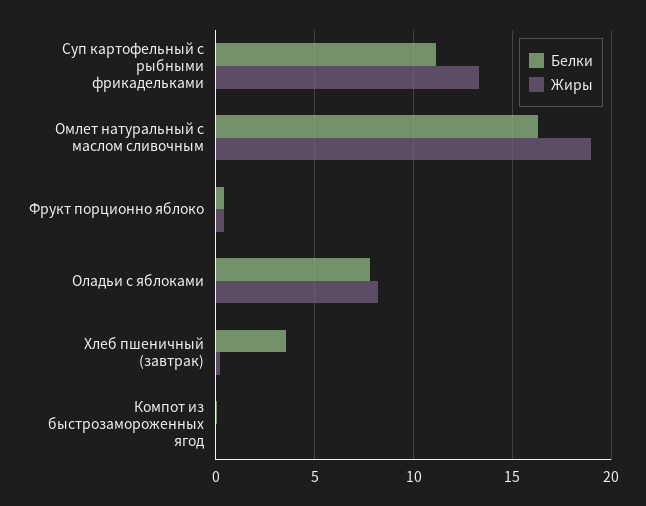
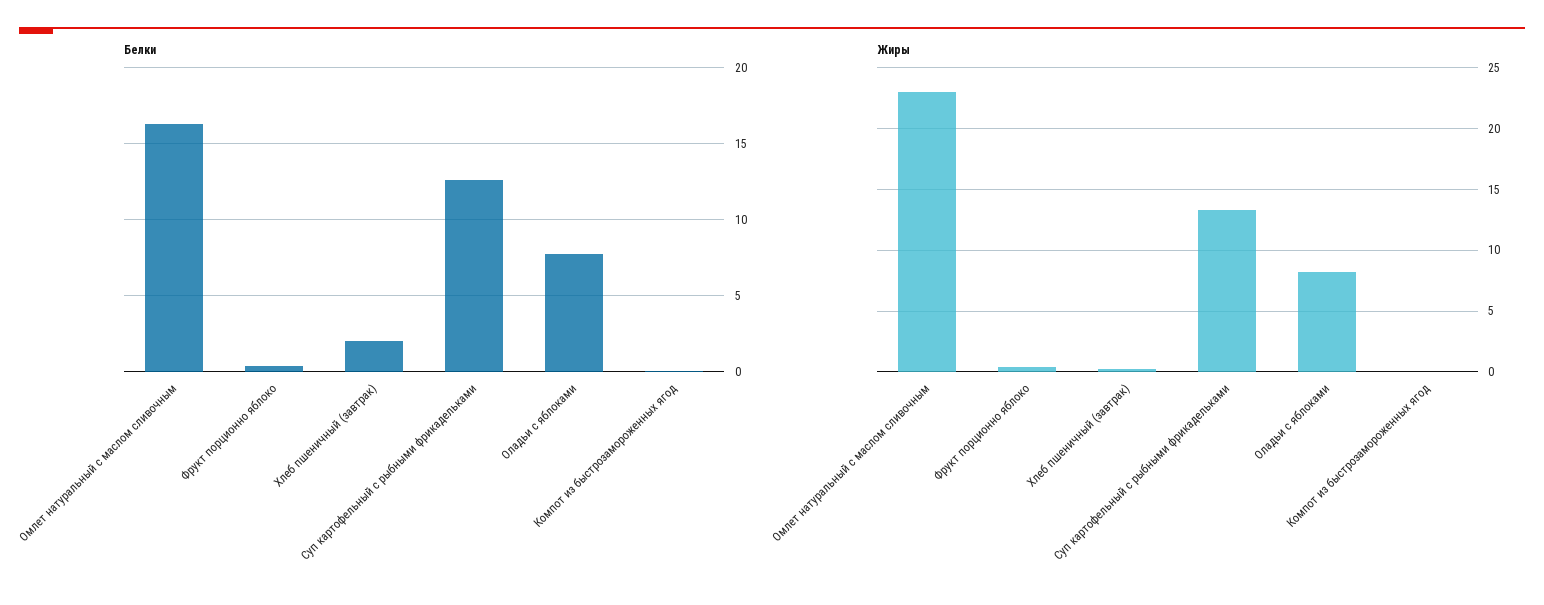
  {
    "Белки": {
-     "Суп картофельный с рыбными фрикадельками": 11,
+     "Суп картофельный с рыбными фрикадельками": 12.5,
      "Омлет натуральный с маслом сливочным": 16.5,
      "Фрукт порционно яблоко": 0.5,
      "Оладьи с яблоками": 8,
-     "Хлеб пшеничный (завтрак)": 3.5,
+     "Хлеб пшеничный (завтрак)": 2,
      "Компот из быстрозамороженных ягод": 0
    },
    "Жиры": {
      "Суп картофельный с рыбными фрикадельками": 13.5,
-     "Омлет натуральный с маслом сливочным": 19,
+     "Омлет натуральный с маслом сливочным": 23,
      "Фрукт порционно яблоко": 0.5,
      "Оладьи с яблоками": 8,
      "Хлеб пшеничный (завтрак)": 0,
      "Компот из быстрозамороженных ягод": 0
    }
  }

